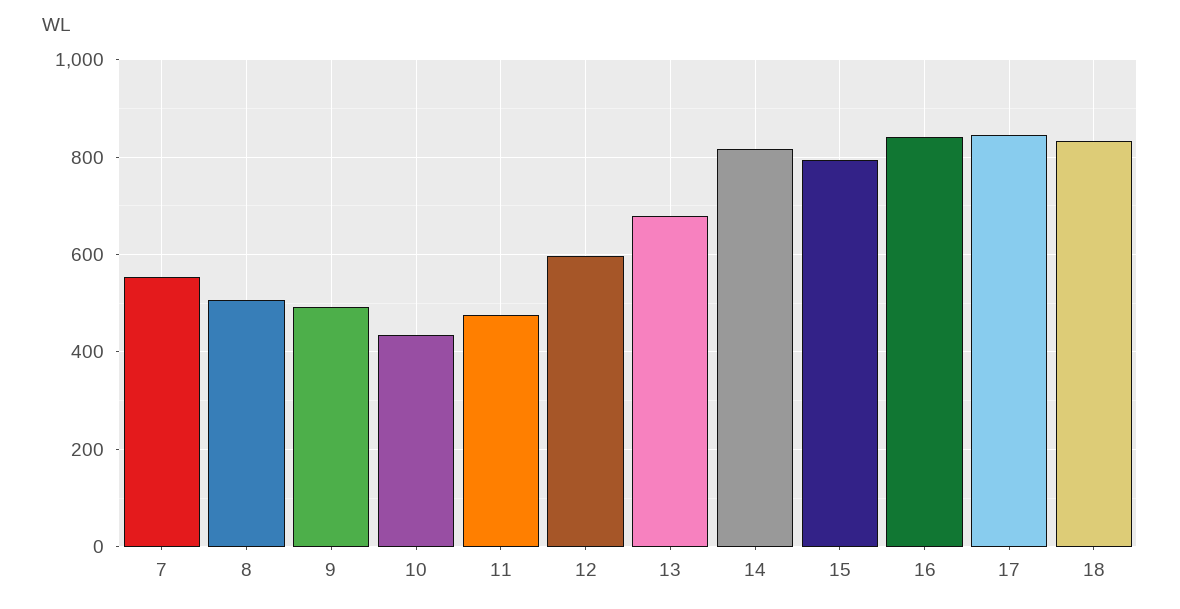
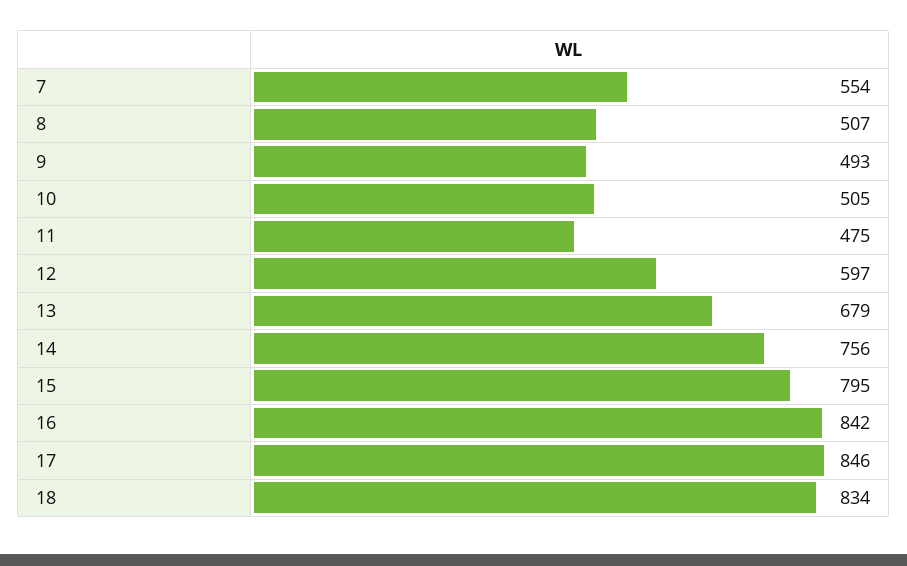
  {
    "7": 554,
    "8": 507,
    "9": 493,
-   "10": 440,
+   "10": 505,
    "11": 475,
    "12": 597,
    "13": 679,
-   "14": 820,
+   "14": 756,
    "15": 795,
    "16": 842,
    "17": 846,
    "18": 834
  }

